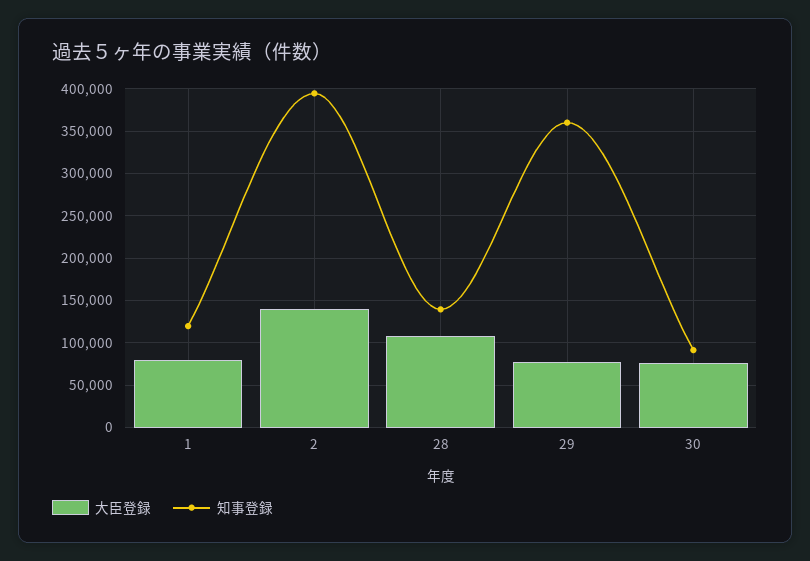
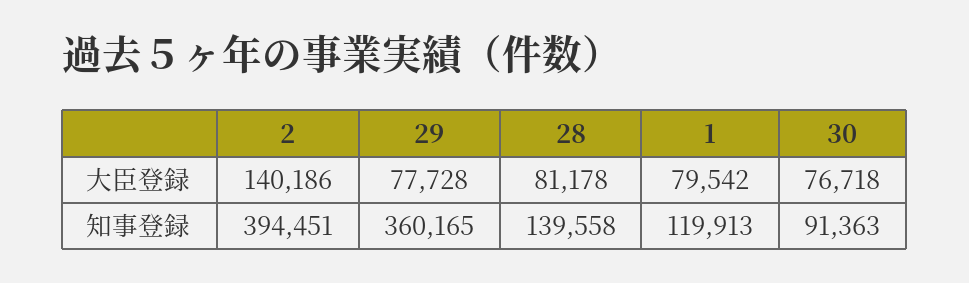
  {
    "大臣登録": {
      "1": 79542,
      "2": 140186,
-     "28": 110000,
+     "28": 81178,
      "29": 77728,
      "30": 76718
    },
    "知事登録": {
      "1": 119913,
      "2": 394451,
      "28": 139558,
      "29": 360165,
      "30": 91363
    }
  }

